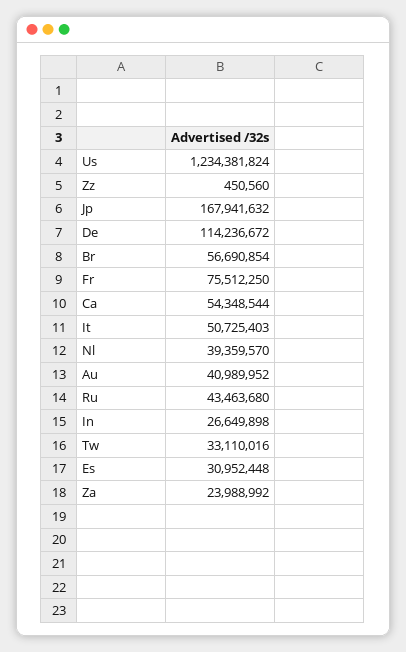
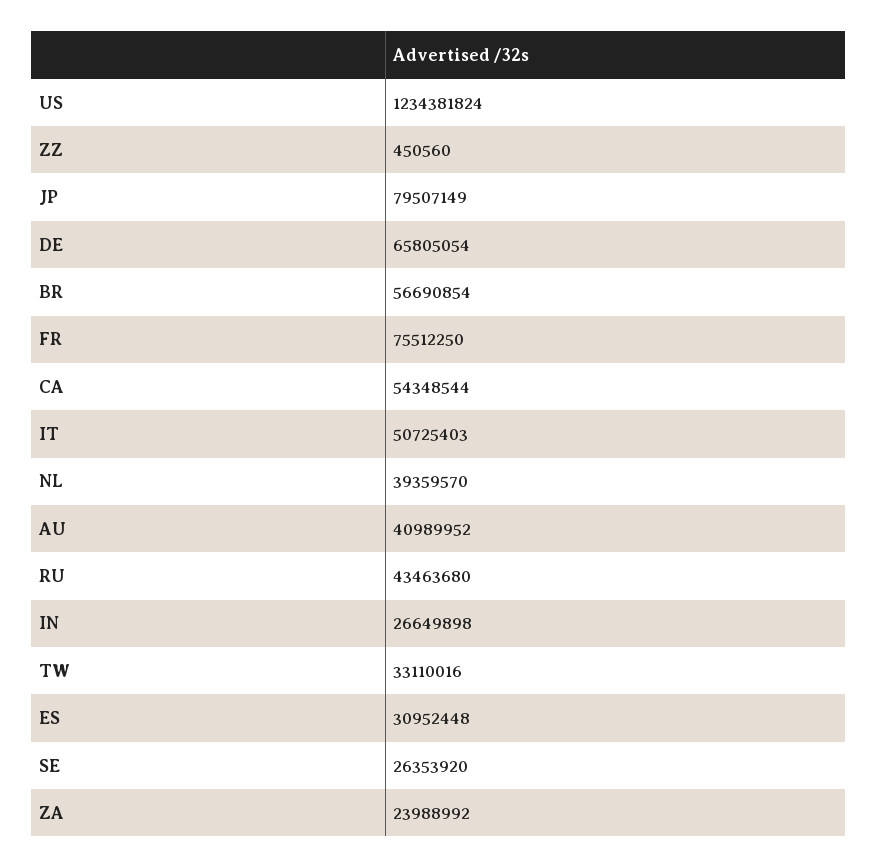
  {
    "Us": 1234381824,
    "Zz": 450560,
-   "Jp": 167941632,
+   "Jp": 79507149,
-   "De": 114236672,
+   "De": 65805054,
    "Br": 56690854,
    "Fr": 75512250,
    "Ca": 54348544,
    "It": 50725403,
    "Nl": 39359570,
    "Au": 40989952,
    "Ru": 43463680,
    "In": 26649898,
    "Tw": 33110016,
    "Es": 30952448,
-   "Za": 23988992
+   "Za": 23988992,
+   "SE": 26353920
  }

